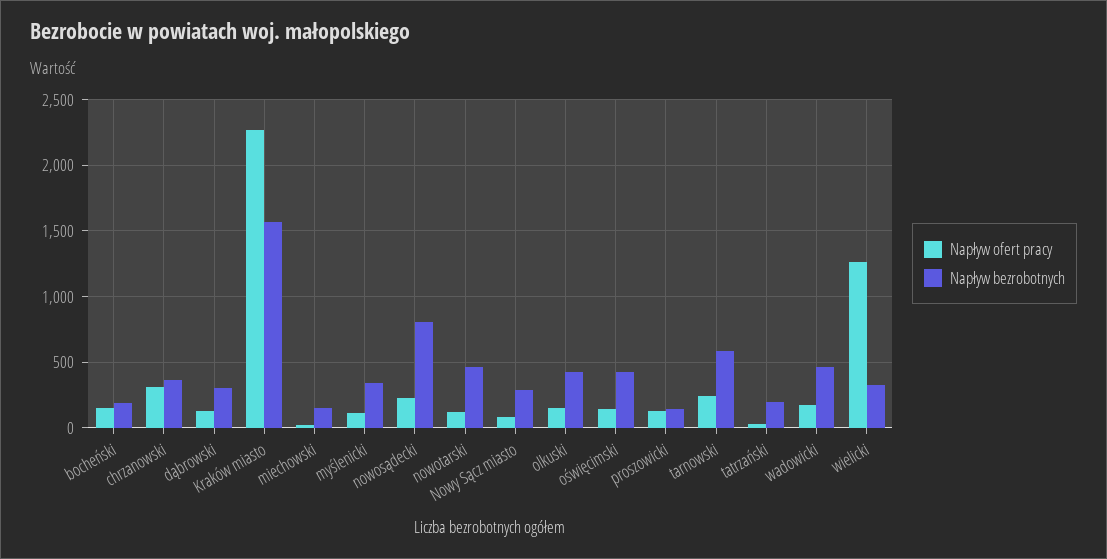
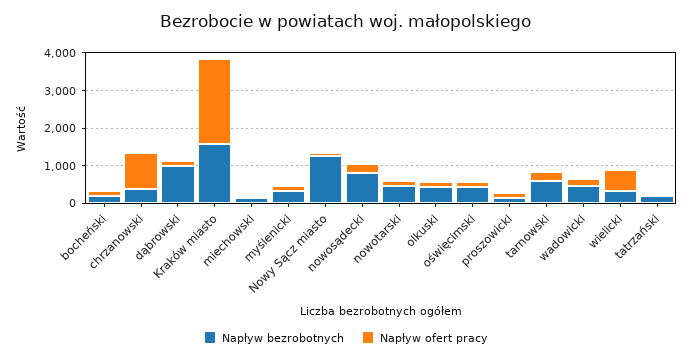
  {
    "Napływ ofert pracy": {
      "bocheński": 150,
-     "chrzanowski": 300,
+     "chrzanowski": 1000,
      "dąbrowski": 150,
      "Kraków miasto": 2250,
      "miechowski": 50,
      "myślenicki": 100,
      "nowosądecki": 250,
      "nowotarski": 100,
      "Nowy Sącz miasto": 100,
      "olkuski": 150,
      "oświęcimski": 150,
      "proszowicki": 150,
      "tarnowski": 250,
      "tatrzański": 50,
      "wadowicki": 200,
-     "wielicki": 1250
+     "wielicki": 500
    },
    "Napływ bezrobotnych": {
      "bocheński": 200,
      "chrzanowski": 350,
-     "dąbrowski": 300,
+     "dąbrowski": 1000,
      "Kraków miasto": 1550,
      "miechowski": 150,
      "myślenicki": 350,
      "nowosądecki": 800,
      "nowotarski": 450,
-     "Nowy Sącz miasto": 300,
+     "Nowy Sącz miasto": 1250,
      "olkuski": 450,
      "oświęcimski": 450,
      "proszowicki": 150,
      "tarnowski": 600,
      "tatrzański": 200,
      "wadowicki": 450,
      "wielicki": 300
    }
  }

